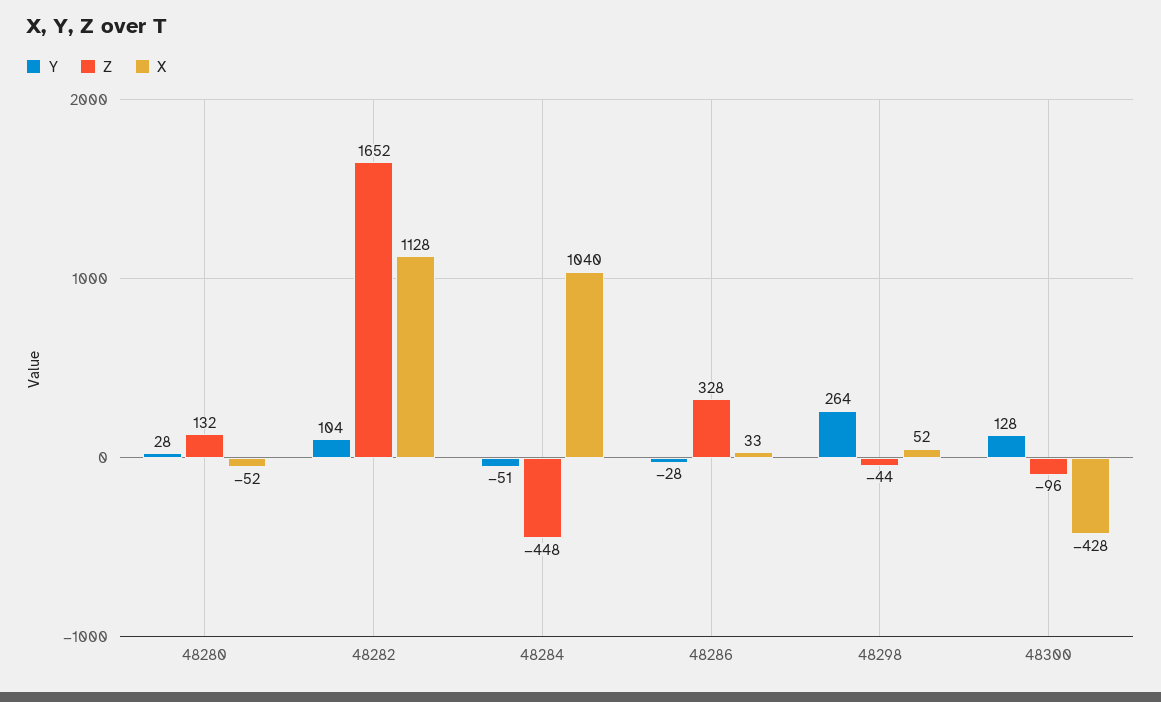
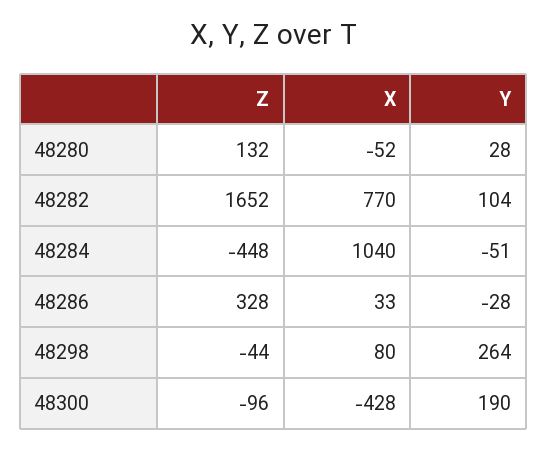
  {
    "Y": {
      "48280": 28,
      "48282": 104,
      "48284": -51,
      "48286": -28,
      "48298": 264,
-     "48300": 128
+     "48300": 190
    },
    "Z": {
      "48280": 132,
      "48282": 1652,
      "48284": -448,
      "48286": 328,
      "48298": -44,
      "48300": -96
    },
    "X": {
      "48280": -52,
-     "48282": 1128,
+     "48282": 770,
      "48284": 1040,
      "48286": 33,
-     "48298": 52,
+     "48298": 80,
      "48300": -428
    }
  }

